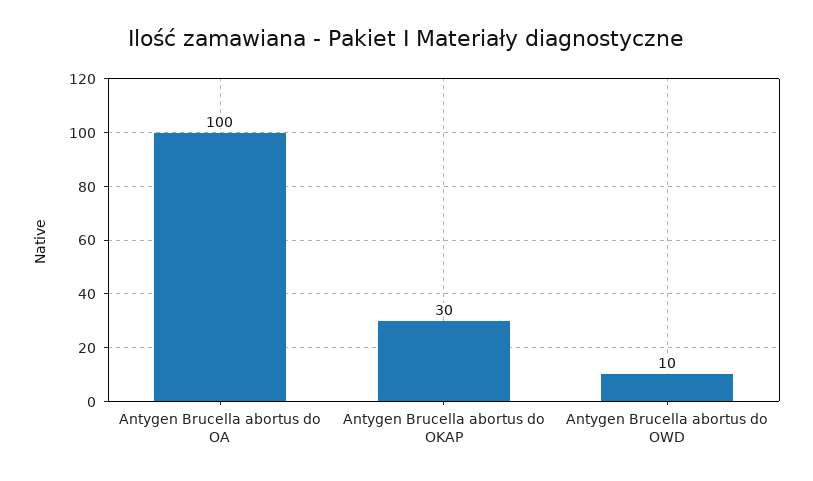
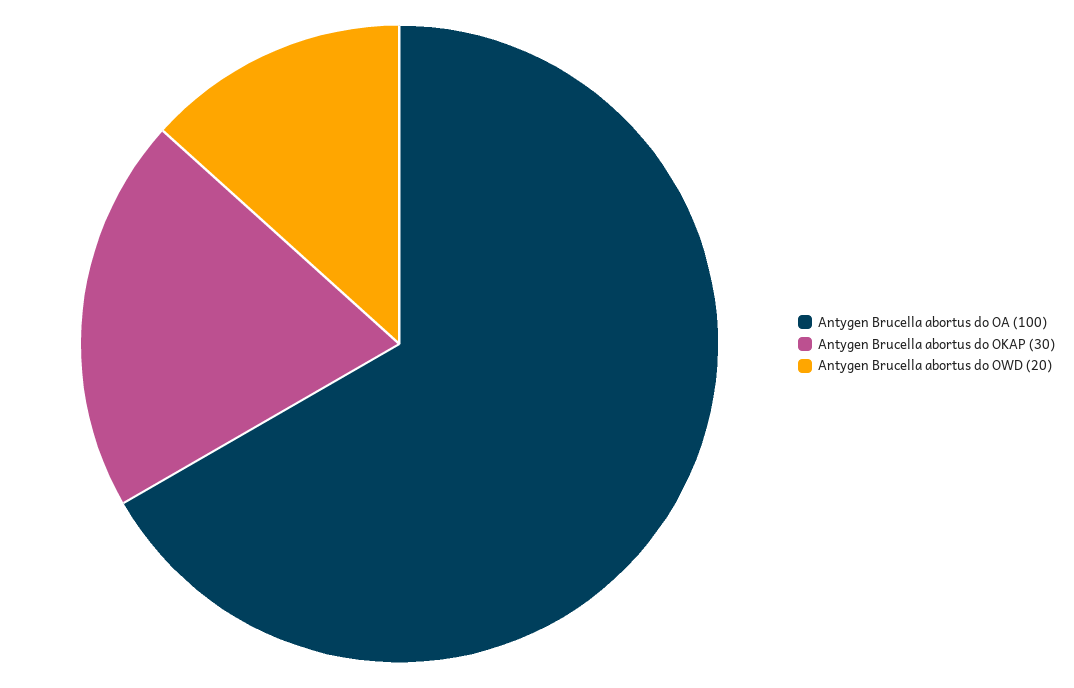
  {
    "Antygen Brucella abortus do OA": 100,
    "Antygen Brucella abortus do OKAP": 30,
-   "Antygen Brucella abortus do OWD": 10
+   "Antygen Brucella abortus do OWD": 20
  }

